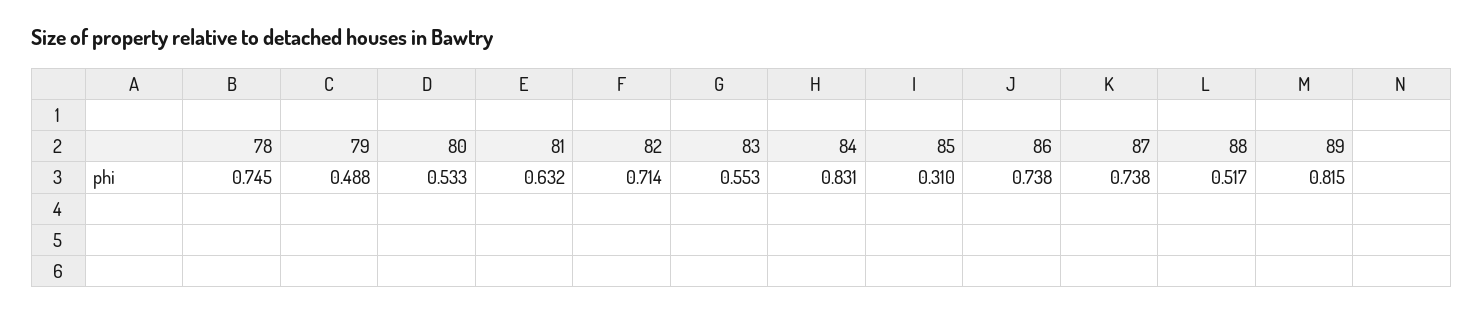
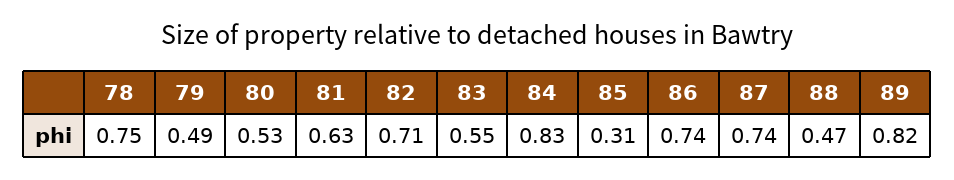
  {
    "78": 0.745,
    "79": 0.488,
    "80": 0.533,
    "81": 0.632,
    "82": 0.714,
    "83": 0.553,
    "84": 0.831,
    "85": 0.31,
    "86": 0.738,
    "87": 0.738,
-   "88": 0.517,
+   "88": 0.47,
    "89": 0.815
  }

